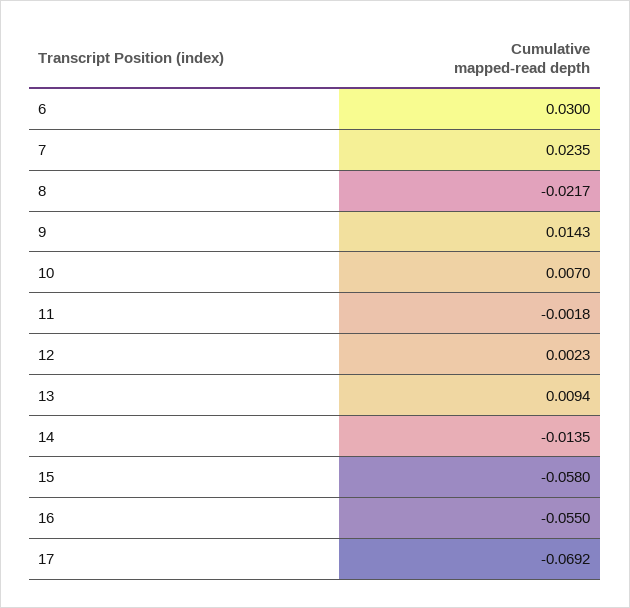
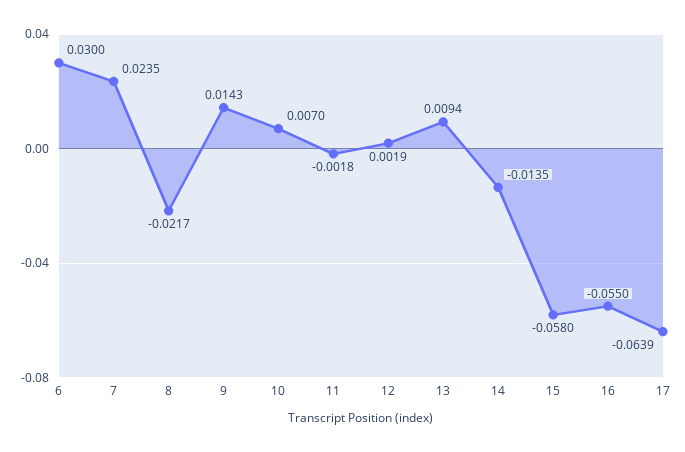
  {
    "6": 0.03,
    "7": 0.0235,
    "8": -0.0217,
    "9": 0.0143,
    "10": 0.007,
    "11": -0.0018,
-   "12": 0.0023,
+   "12": 0.0019,
    "13": 0.0094,
    "14": -0.0135,
    "15": -0.058,
    "16": -0.055,
-   "17": -0.0692
+   "17": -0.0639
  }

